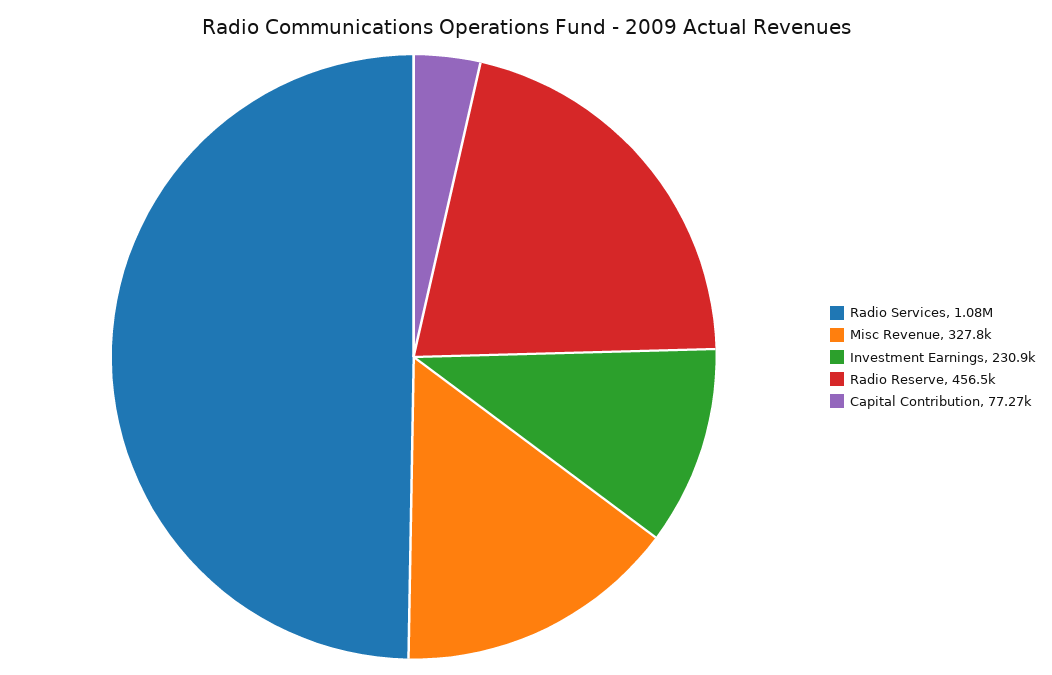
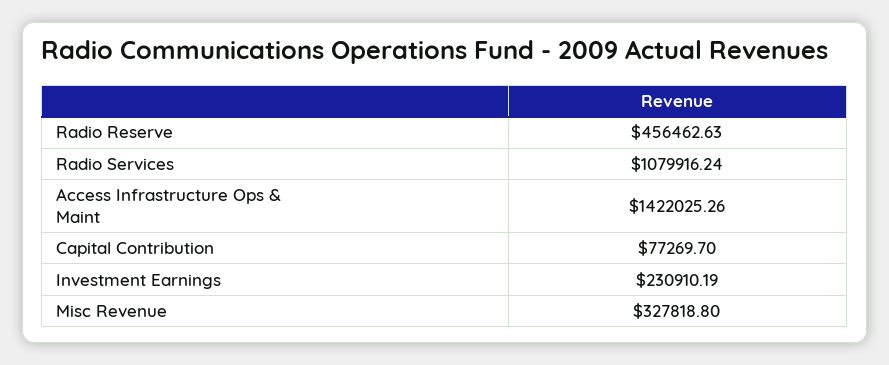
  {
    "Radio Services": 1079916.24,
    "Misc Revenue": 327818.8,
    "Investment Earnings": 230910.19,
    "Radio Reserve": 456462.63,
-   "Capital Contribution": 77269.7
+   "Capital Contribution": 77269.7,
+   "Access Infrastructure Ops & Maint": 1422025.26
  }

